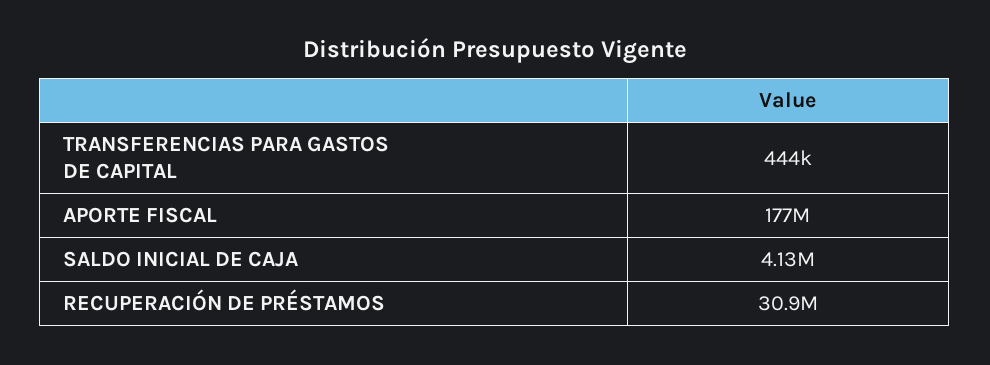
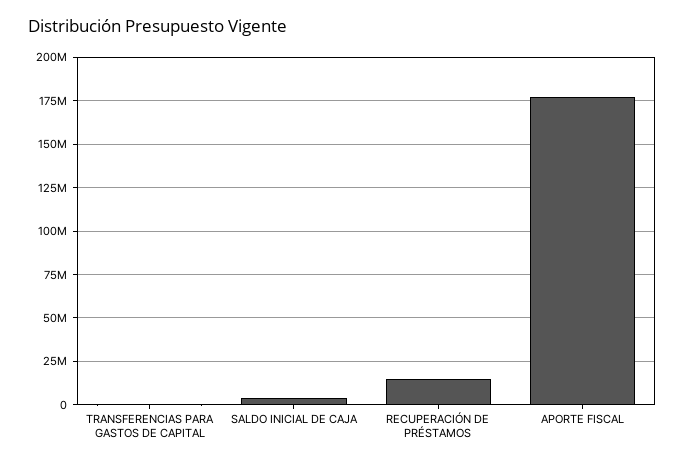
  {
    "TRANSFERENCIAS PARA GASTOS DE CAPITAL": 444000,
    "APORTE FISCAL": 177000000,
    "SALDO INICIAL DE CAJA": 4130000,
-   "RECUPERACIÓN DE PRÉSTAMOS": 30900000
+   "RECUPERACIÓN DE PRÉSTAMOS": 15000000
  }

